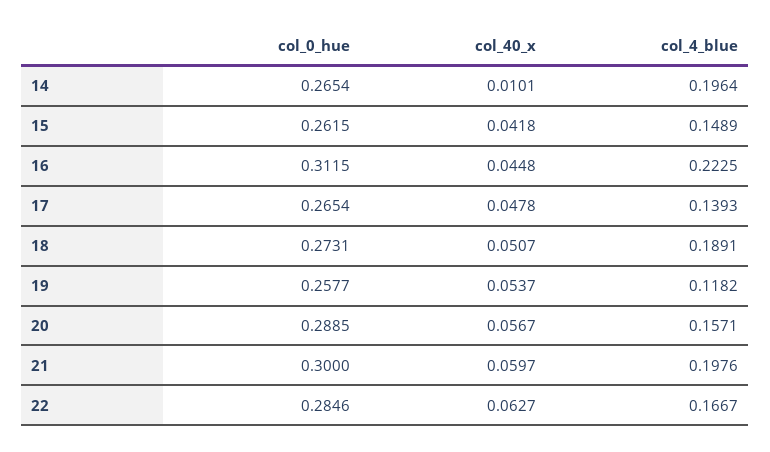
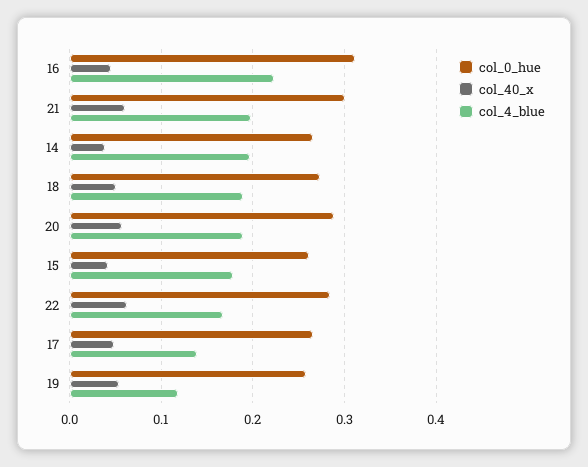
  {
    "col_0_hue": {
      "14": 0.2654,
      "15": 0.2615,
      "16": 0.3115,
      "17": 0.2654,
      "18": 0.2731,
      "19": 0.2577,
      "20": 0.2885,
      "21": 0.3,
      "22": 0.2846
    },
    "col_40_x": {
-     "14": 0.0101,
+     "14": 0.04,
      "15": 0.0418,
      "16": 0.0448,
      "17": 0.0478,
      "18": 0.0507,
      "19": 0.0537,
      "20": 0.0567,
      "21": 0.0597,
      "22": 0.0627
    },
    "col_4_blue": {
      "14": 0.1964,
-     "15": 0.1489,
+     "15": 0.18,
      "16": 0.2225,
      "17": 0.1393,
      "18": 0.1891,
      "19": 0.1182,
-     "20": 0.1571,
+     "20": 0.19,
      "21": 0.1976,
      "22": 0.1667
    }
  }

